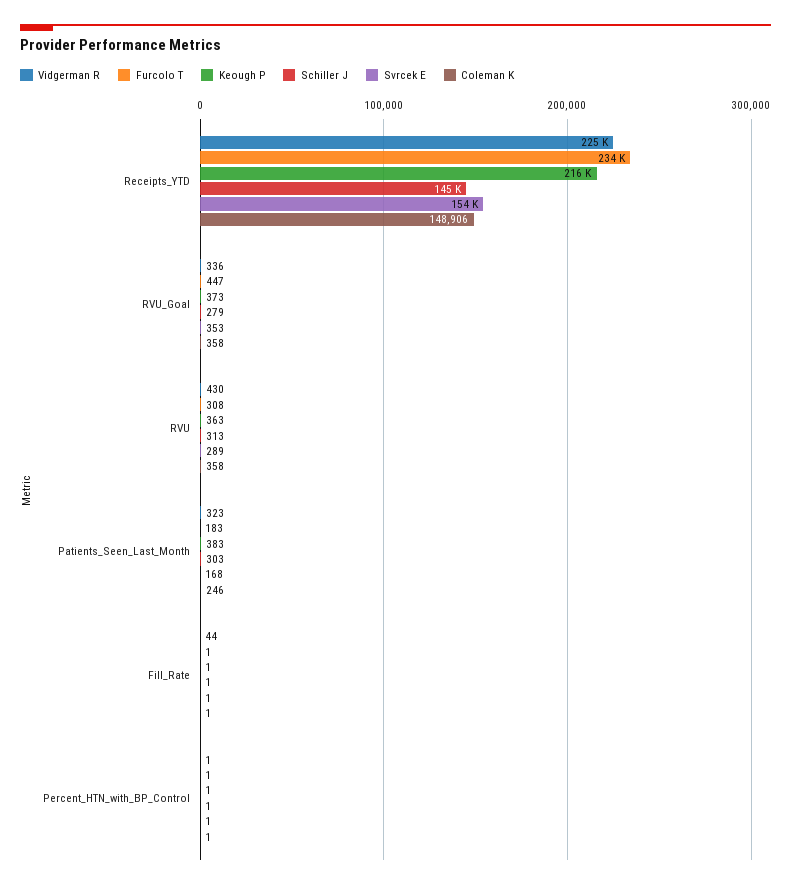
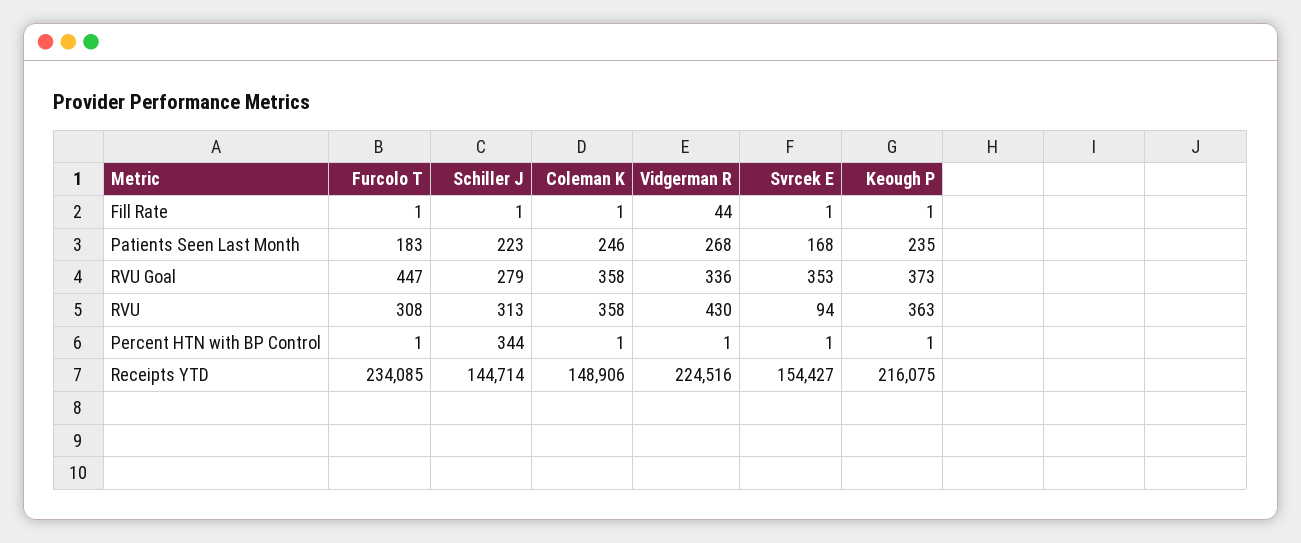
  {
    "Vidgerman R": {
      "Receipts_YTD": 224516,
      "RVU_Goal": 336,
      "RVU": 430,
-     "Patients_Seen_Last_Month": 323,
+     "Patients_Seen_Last_Month": 268,
      "Fill_Rate": 44,
      "Percent_HTN_with_BP_Control": 1
    },
    "Furcolo T": {
      "Receipts_YTD": 234085,
      "RVU_Goal": 447,
      "RVU": 308,
      "Patients_Seen_Last_Month": 183,
      "Fill_Rate": 1,
      "Percent_HTN_with_BP_Control": 1
    },
    "Keough P": {
      "Receipts_YTD": 216075,
      "RVU_Goal": 373,
      "RVU": 363,
-     "Patients_Seen_Last_Month": 383,
+     "Patients_Seen_Last_Month": 235,
      "Fill_Rate": 1,
      "Percent_HTN_with_BP_Control": 1
    },
    "Schiller J": {
      "Receipts_YTD": 144714,
      "RVU_Goal": 279,
      "RVU": 313,
-     "Patients_Seen_Last_Month": 303,
+     "Patients_Seen_Last_Month": 223,
      "Fill_Rate": 1,
-     "Percent_HTN_with_BP_Control": 1
+     "Percent_HTN_with_BP_Control": 344
    },
    "Svrcek E": {
      "Receipts_YTD": 154427,
      "RVU_Goal": 353,
-     "RVU": 289,
+     "RVU": 94,
      "Patients_Seen_Last_Month": 168,
      "Fill_Rate": 1,
      "Percent_HTN_with_BP_Control": 1
    },
    "Coleman K": {
      "Receipts_YTD": 148906,
      "RVU_Goal": 358,
      "RVU": 358,
      "Patients_Seen_Last_Month": 246,
      "Fill_Rate": 1,
      "Percent_HTN_with_BP_Control": 1
    }
  }

